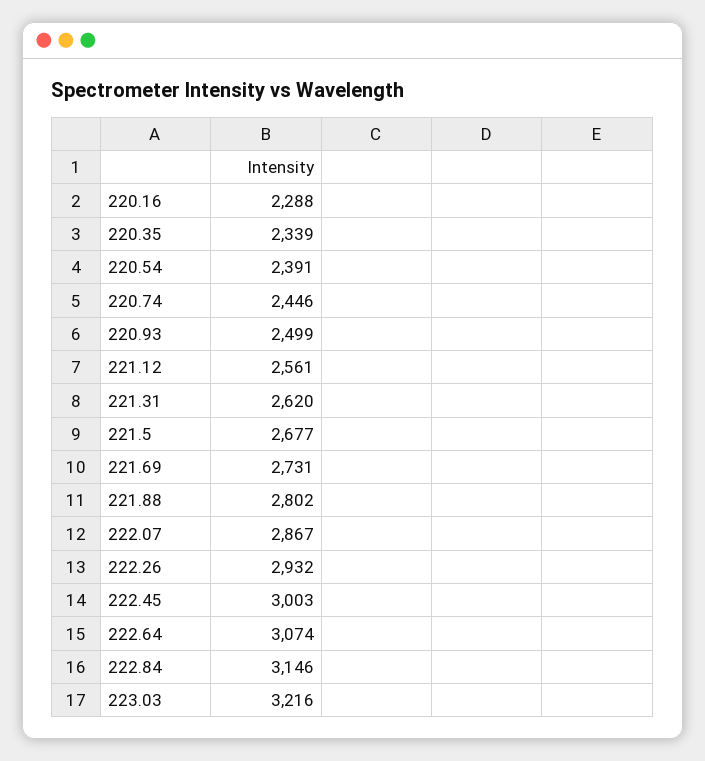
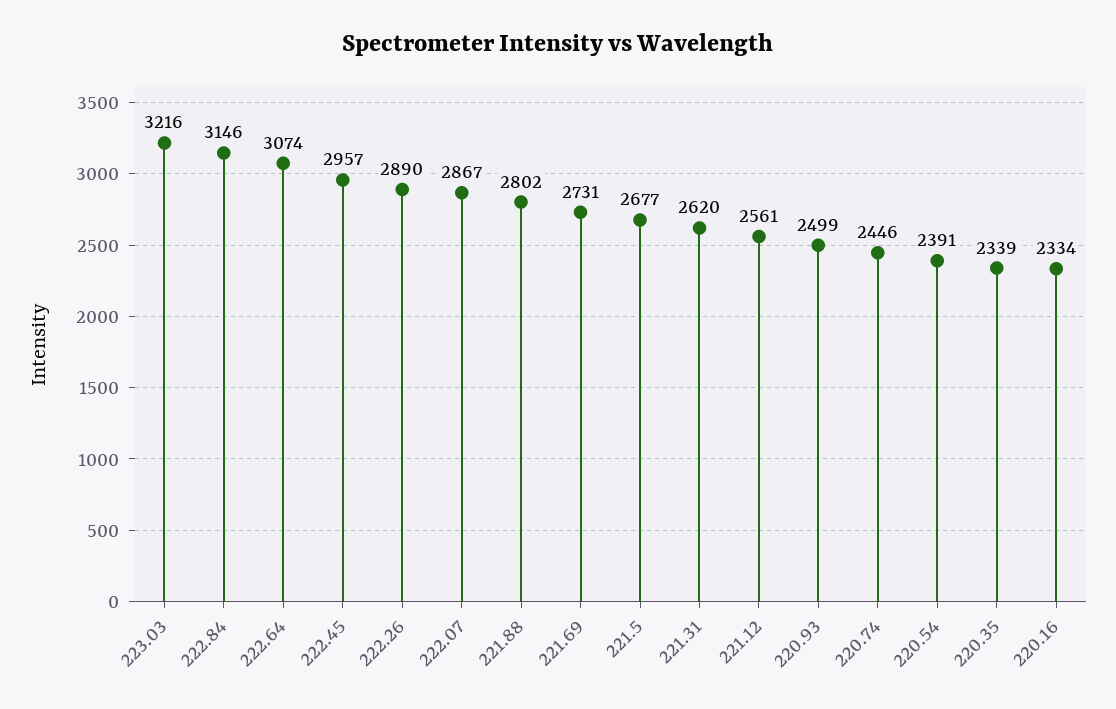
  {
-   "220.16": 2288,
+   "220.16": 2334,
    "220.35": 2339,
    "220.54": 2391,
    "220.74": 2446,
    "220.93": 2499,
    "221.12": 2561,
    "221.31": 2620,
    "221.5": 2677,
    "221.69": 2731,
    "221.88": 2802,
    "222.07": 2867,
-   "222.26": 2932,
+   "222.26": 2890,
-   "222.45": 3003,
+   "222.45": 2957,
    "222.64": 3074,
    "222.84": 3146,
    "223.03": 3216
  }

